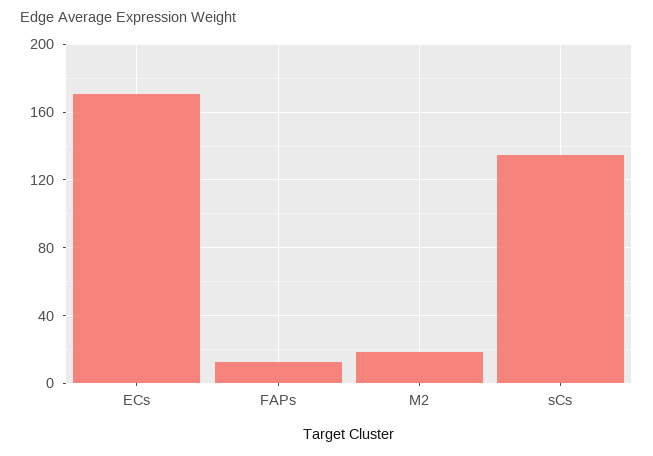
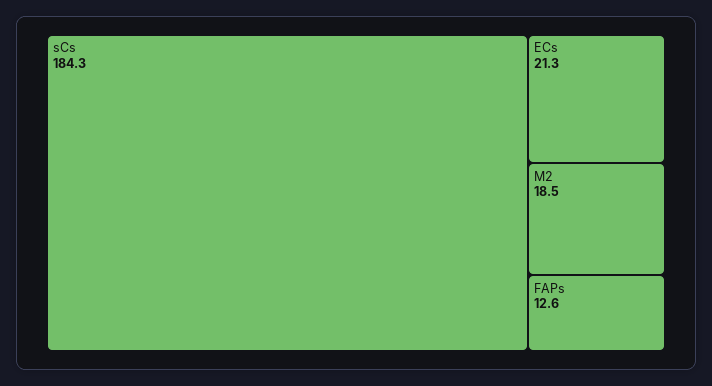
  {
-   "ECs": 170,
+   "ECs": 21.3,
    "FAPs": 12.6,
    "M2": 18.5,
-   "sCs": 135
+   "sCs": 184.3
  }

